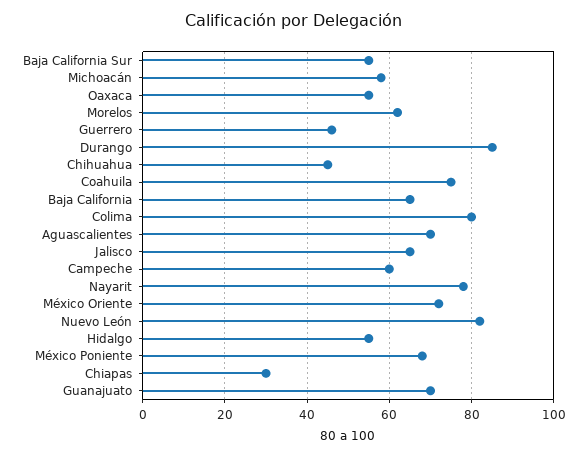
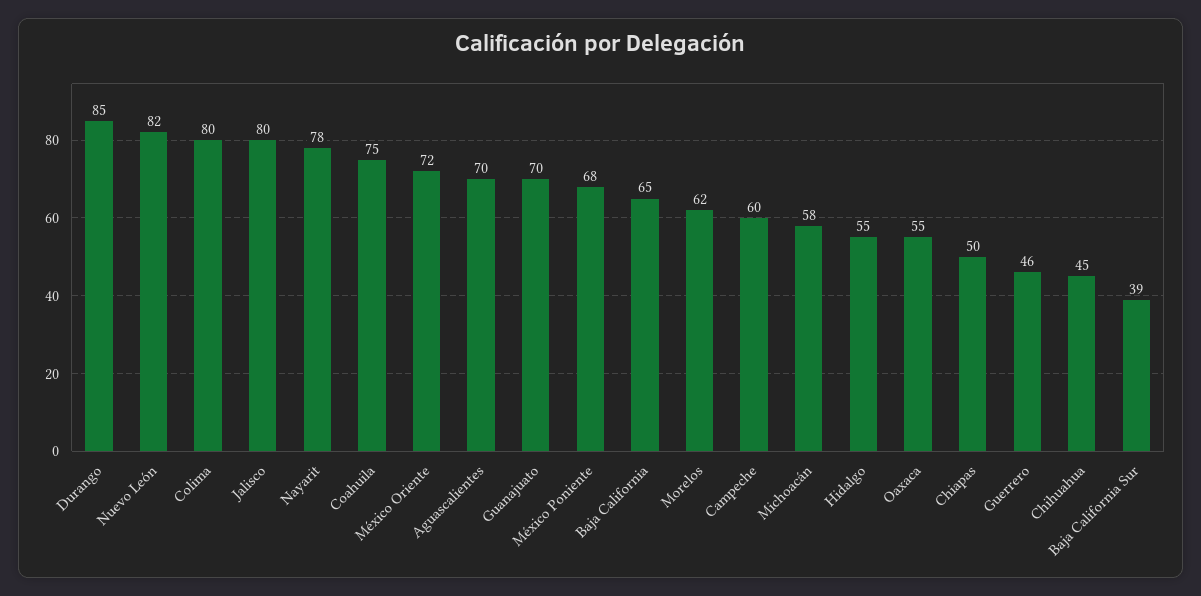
  {
-   "Baja California Sur": 55,
+   "Baja California Sur": 39,
    "Michoacán": 58,
    "Oaxaca": 55,
    "Morelos": 62,
    "Guerrero": 46,
    "Durango": 85,
    "Chihuahua": 45,
    "Coahuila": 75,
    "Baja California": 65,
    "Colima": 80,
    "Aguascalientes": 70,
-   "Jalisco": 65,
+   "Jalisco": 80,
    "Campeche": 60,
    "Nayarit": 78,
    "México Oriente": 72,
    "Nuevo León": 82,
    "Hidalgo": 55,
    "México Poniente": 68,
-   "Chiapas": 30,
+   "Chiapas": 50,
    "Guanajuato": 70
  }

